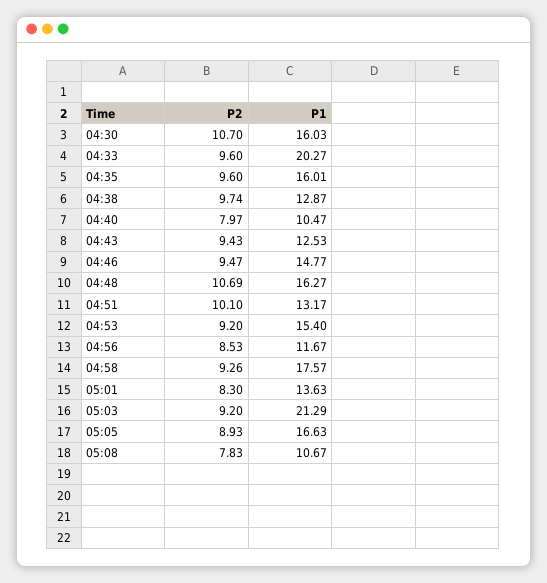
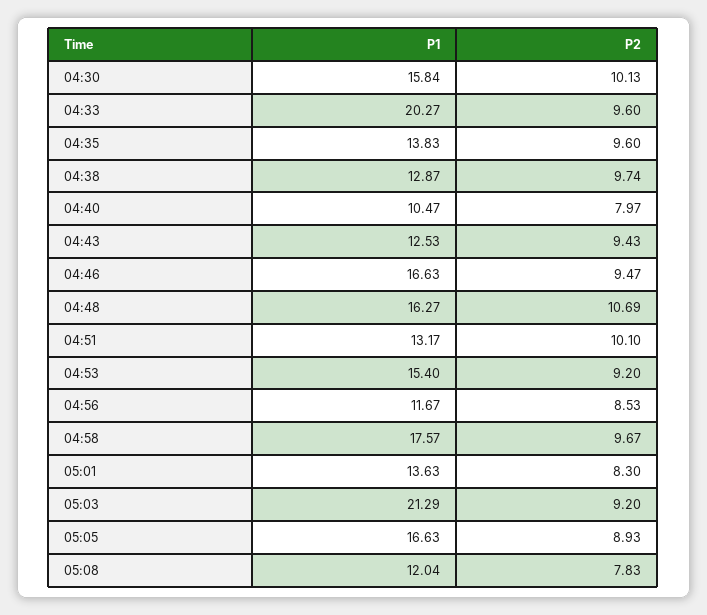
  {
    "P2": {
-     "04:30": 10.7,
+     "04:30": 10.13,
      "04:33": 9.6,
      "04:35": 9.6,
      "04:38": 9.74,
      "04:40": 7.97,
      "04:43": 9.43,
      "04:46": 9.47,
      "04:48": 10.69,
      "04:51": 10.1,
      "04:53": 9.2,
      "04:56": 8.53,
-     "04:58": 9.26,
+     "04:58": 9.67,
      "05:01": 8.3,
      "05:03": 9.2,
      "05:05": 8.93,
      "05:08": 7.83
    },
    "P1": {
-     "04:30": 16.03,
+     "04:30": 15.84,
      "04:33": 20.27,
-     "04:35": 16.01,
+     "04:35": 13.83,
      "04:38": 12.87,
      "04:40": 10.47,
      "04:43": 12.53,
-     "04:46": 14.77,
+     "04:46": 16.63,
      "04:48": 16.27,
      "04:51": 13.17,
      "04:53": 15.4,
      "04:56": 11.67,
      "04:58": 17.57,
      "05:01": 13.63,
      "05:03": 21.29,
      "05:05": 16.63,
-     "05:08": 10.67
+     "05:08": 12.04
    }
  }

